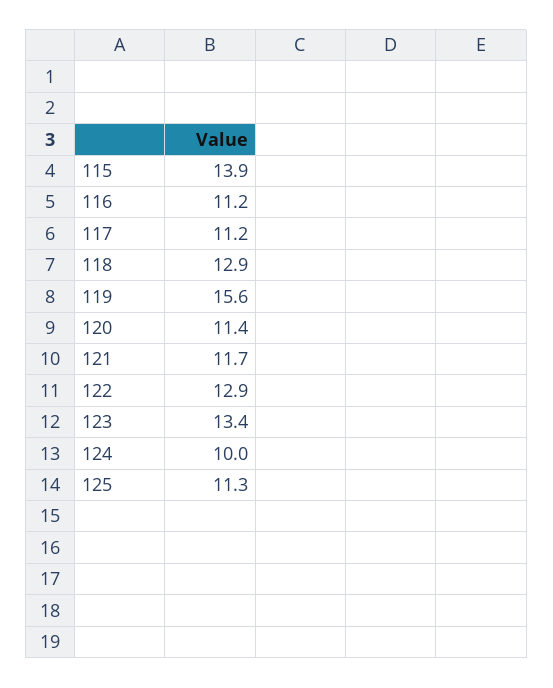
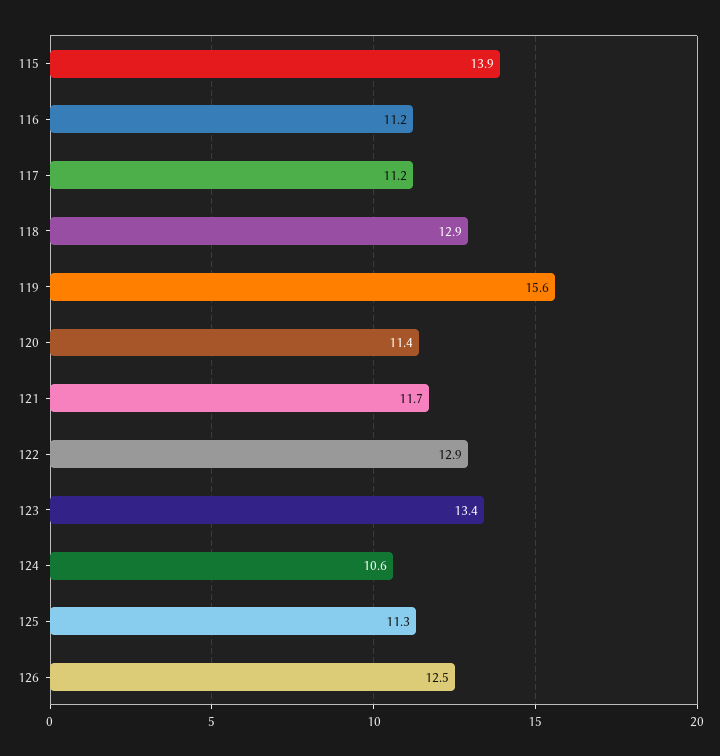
  {
    "115": 13.9,
    "116": 11.2,
    "117": 11.2,
    "118": 12.9,
    "119": 15.6,
    "120": 11.4,
    "121": 11.7,
    "122": 12.9,
    "123": 13.4,
-   "124": 10,
+   "124": 10.6,
-   "125": 11.3
+   "125": 11.3,
+   "126": 12.5
  }

